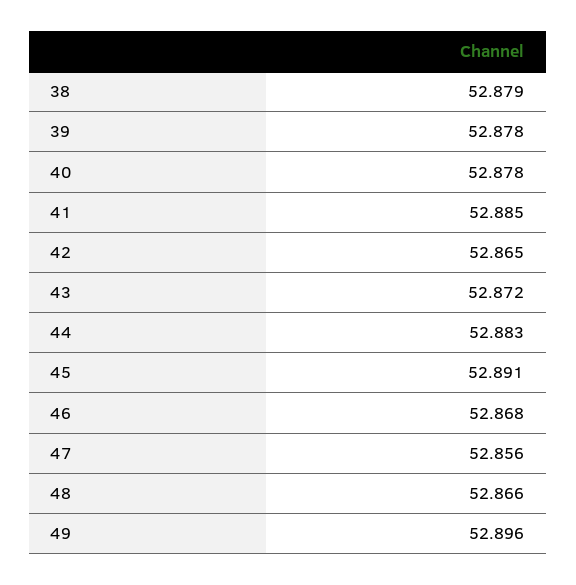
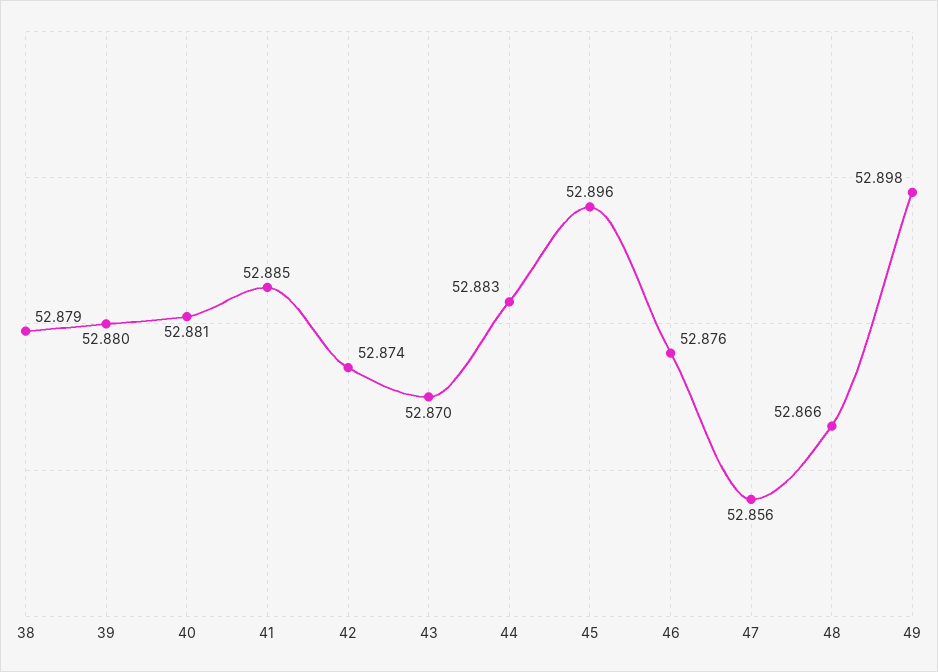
  {
    "38": 52.879,
-   "39": 52.878,
+   "39": 52.88,
-   "40": 52.878,
+   "40": 52.881,
    "41": 52.885,
-   "42": 52.865,
+   "42": 52.874,
-   "43": 52.872,
+   "43": 52.87,
    "44": 52.883,
-   "45": 52.891,
+   "45": 52.896,
-   "46": 52.868,
+   "46": 52.876,
    "47": 52.856,
    "48": 52.866,
-   "49": 52.896
+   "49": 52.898
  }

